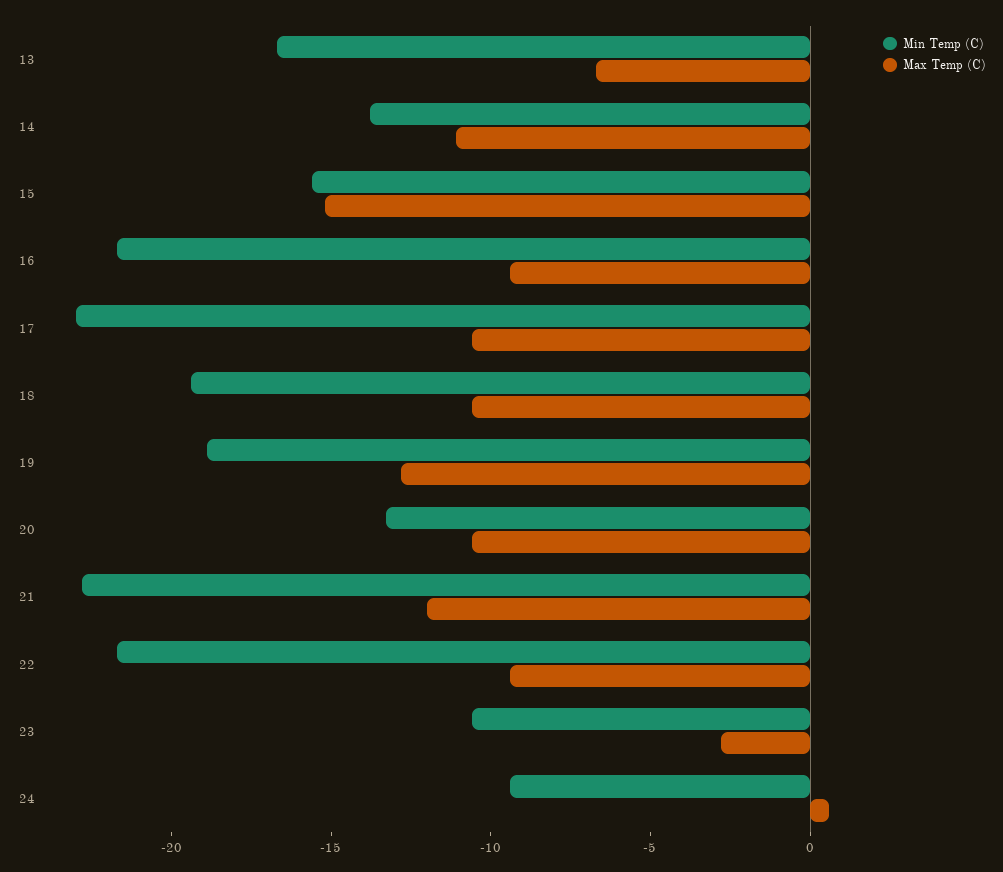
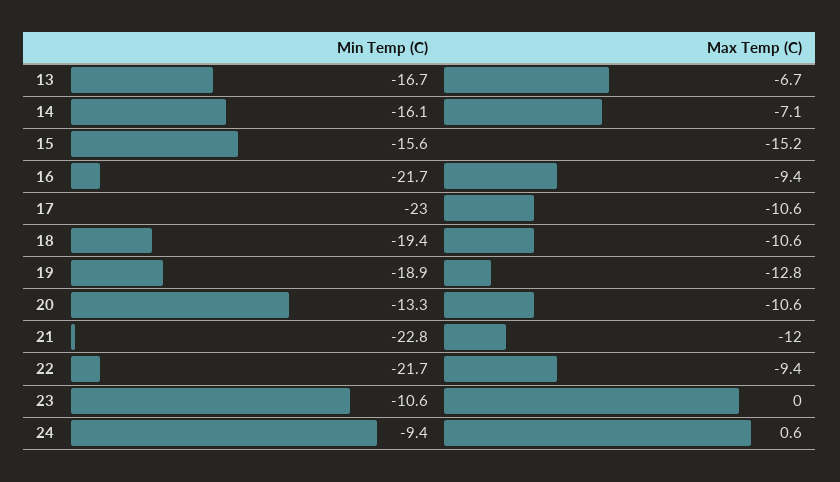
  {
    "Min Temp (C)": {
      "13": -16.7,
-     "14": -14,
+     "14": -16.1,
      "15": -15.6,
      "16": -21.7,
      "17": -23,
      "18": -19.4,
      "19": -18.9,
      "20": -13.3,
      "21": -22.8,
      "22": -21.7,
      "23": -10.6,
      "24": -9.4
    },
    "Max Temp (C)": {
      "13": -6.7,
-     "14": -11,
+     "14": -7.1,
      "15": -15.2,
      "16": -9.4,
      "17": -10.6,
      "18": -10.6,
      "19": -12.8,
      "20": -10.6,
      "21": -12,
      "22": -9.4,
-     "23": -3,
+     "23": 0,
      "24": 0.6
    }
  }

